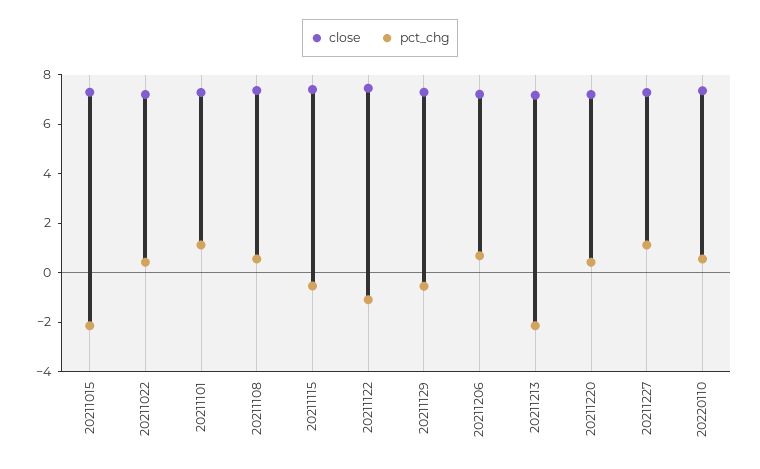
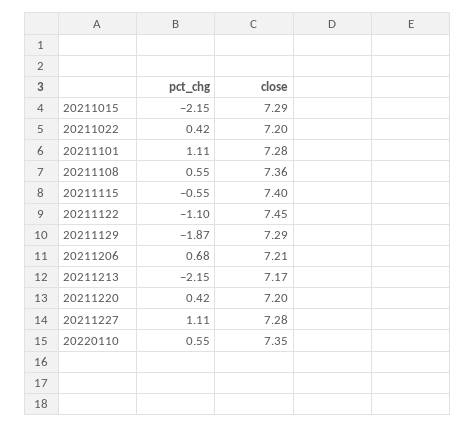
  {
    "close": {
      "20211015": 7.29,
      "20211022": 7.2,
      "20211101": 7.28,
      "20211108": 7.36,
      "20211115": 7.4,
      "20211122": 7.45,
      "20211129": 7.29,
      "20211206": 7.21,
      "20211213": 7.17,
      "20211220": 7.2,
      "20211227": 7.28,
      "20220110": 7.35
    },
    "pct_chg": {
      "20211015": -2.15,
      "20211022": 0.42,
      "20211101": 1.11,
      "20211108": 0.55,
      "20211115": -0.55,
      "20211122": -1.1,
-     "20211129": -0.5,
+     "20211129": -1.87,
      "20211206": 0.68,
      "20211213": -2.15,
      "20211220": 0.42,
      "20211227": 1.11,
      "20220110": 0.55
    }
  }

